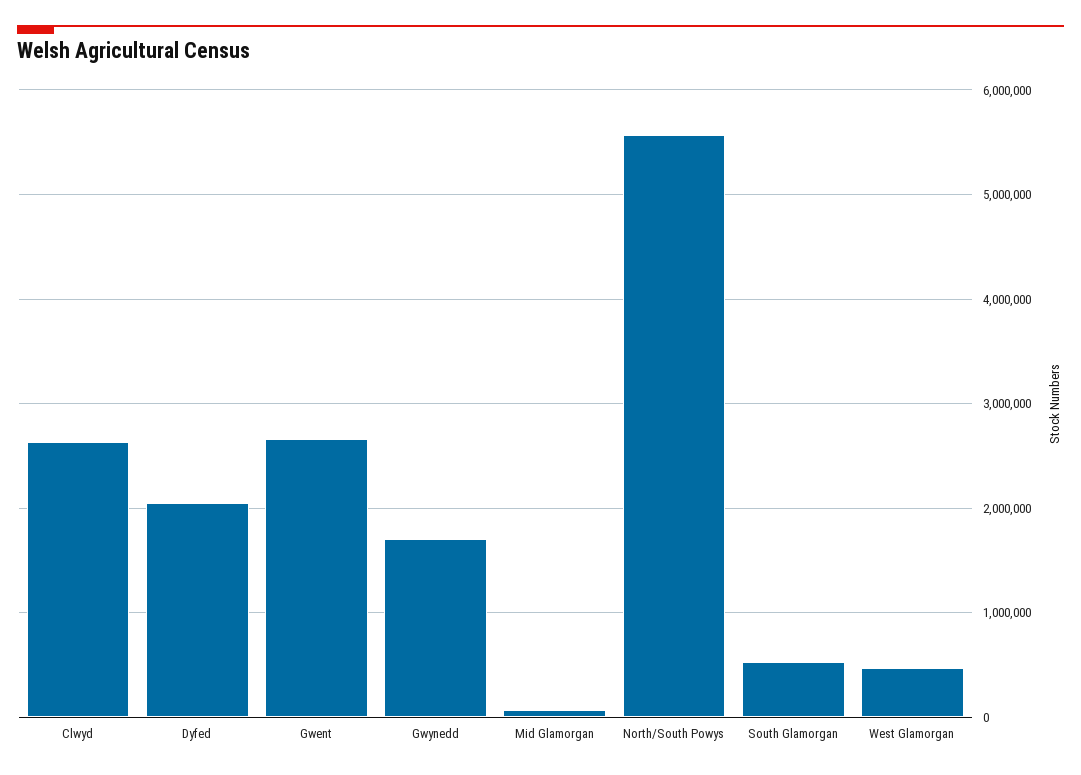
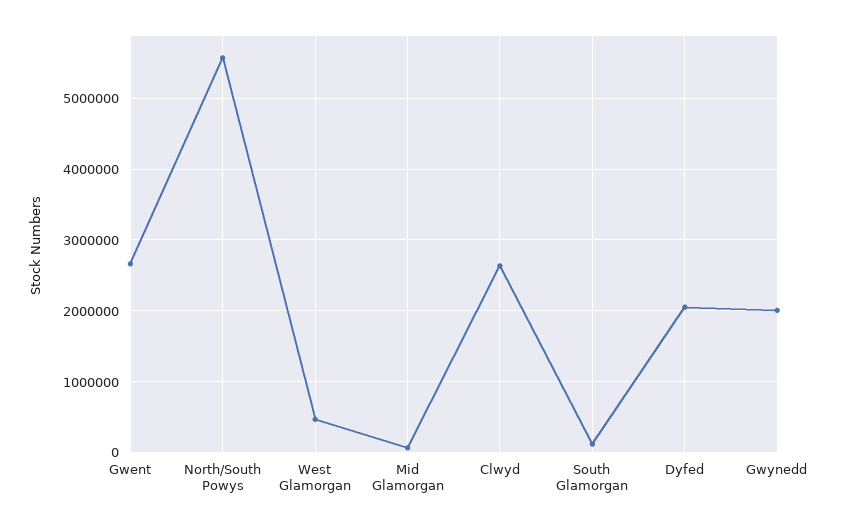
  {
    "Clwyd": 2600000,
    "Dyfed": 2100000,
    "Gwent": 2700000,
-   "Gwynedd": 1700000,
+   "Gwynedd": 2000000,
    "Mid Glamorgan": 100000,
    "North/South Powys": 5600000,
-   "South Glamorgan": 500000,
+   "South Glamorgan": 100000,
    "West Glamorgan": 500000
  }

